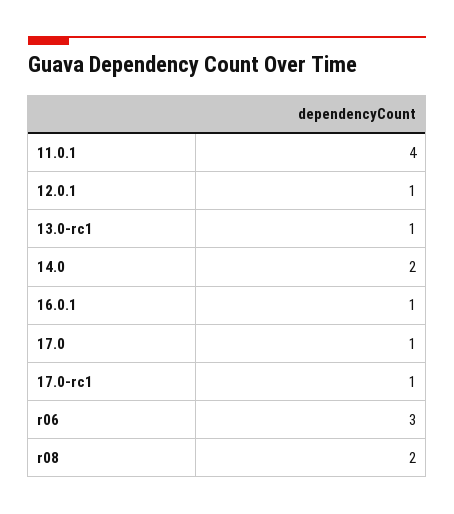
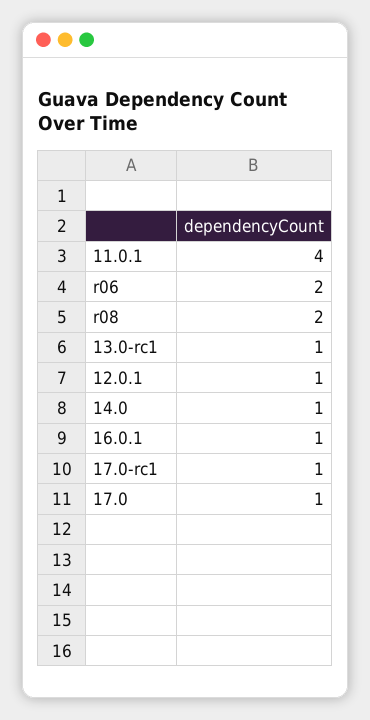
  {
    "11.0.1": 4,
    "12.0.1": 1,
    "13.0-rc1": 1,
-   "14.0": 2,
+   "14.0": 1,
    "16.0.1": 1,
    "17.0": 1,
    "17.0-rc1": 1,
-   "r06": 3,
+   "r06": 2,
    "r08": 2
  }

